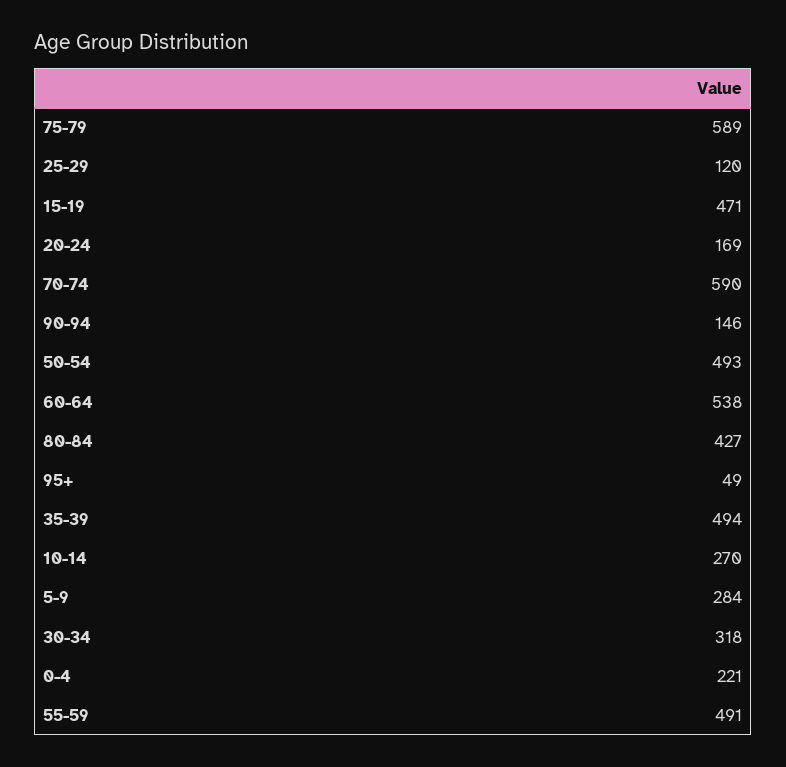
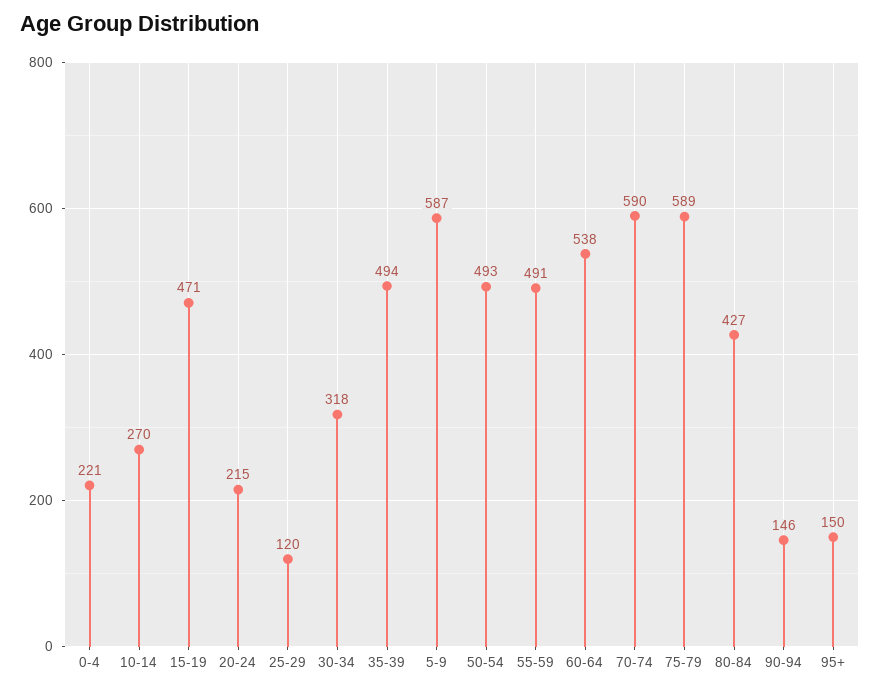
  {
    "75-79": 589,
    "25-29": 120,
    "15-19": 471,
-   "20-24": 169,
+   "20-24": 215,
    "70-74": 590,
    "90-94": 146,
    "50-54": 493,
    "60-64": 538,
    "80-84": 427,
-   "95+": 49,
+   "95+": 150,
    "35-39": 494,
    "10-14": 270,
-   "5-9": 284,
+   "5-9": 587,
    "30-34": 318,
    "0-4": 221,
    "55-59": 491
  }

